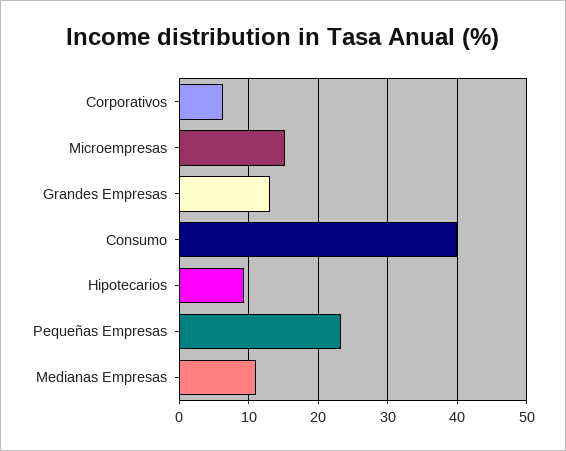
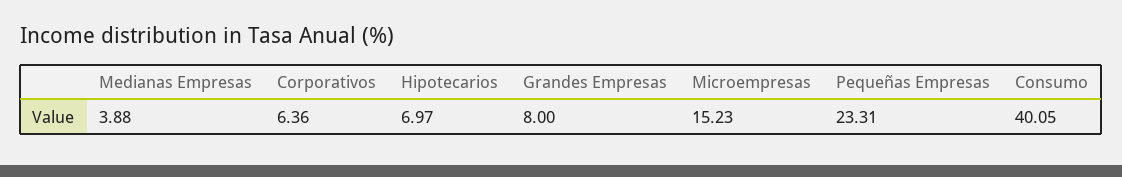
  {
    "Corporativos": 6.36,
    "Microempresas": 15.23,
-   "Grandes Empresas": 13,
+   "Grandes Empresas": 8,
    "Consumo": 40.05,
-   "Hipotecarios": 9,
+   "Hipotecarios": 6.97,
    "Pequeñas Empresas": 23.31,
-   "Medianas Empresas": 11
+   "Medianas Empresas": 3.88
  }

